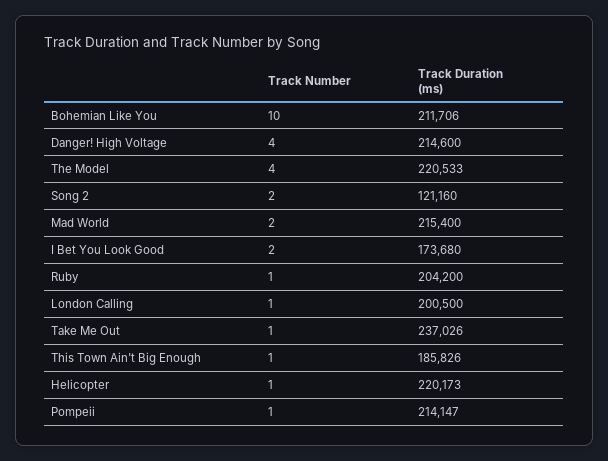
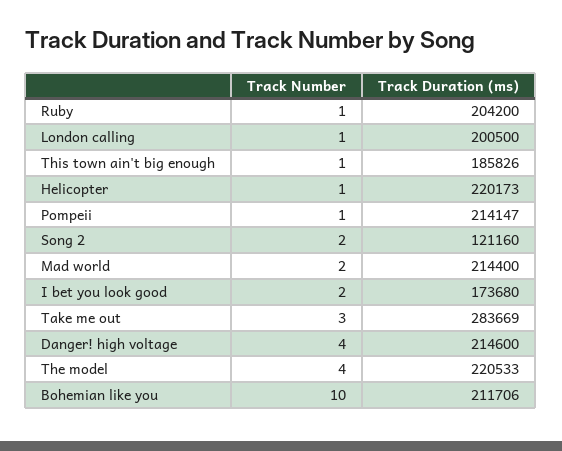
  {
    "Track Number": {
      "Bohemian Like You": 10,
      "Danger! High Voltage": 4,
      "The Model": 4,
      "Song 2": 2,
      "Mad World": 2,
      "I Bet You Look Good": 2,
      "Ruby": 1,
      "London Calling": 1,
-     "Take Me Out": 1,
+     "Take Me Out": 3,
      "This Town Ain't Big Enough": 1,
      "Helicopter": 1,
      "Pompeii": 1
    },
    "Track Duration (ms)": {
      "Bohemian Like You": 211706,
      "Danger! High Voltage": 214600,
      "The Model": 220533,
      "Song 2": 121160,
-     "Mad World": 215400,
+     "Mad World": 214400,
      "I Bet You Look Good": 173680,
      "Ruby": 204200,
      "London Calling": 200500,
-     "Take Me Out": 237026,
+     "Take Me Out": 283669,
      "This Town Ain't Big Enough": 185826,
      "Helicopter": 220173,
      "Pompeii": 214147
    }
  }

